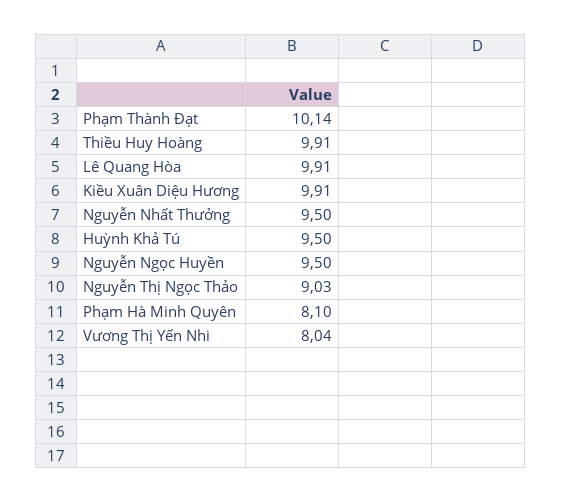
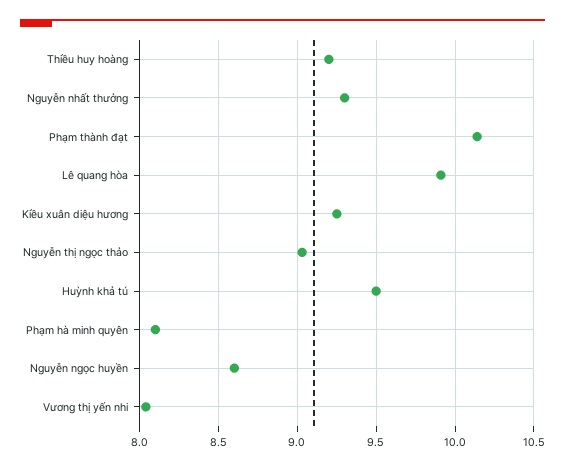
  {
    "Phạm Thành Đạt": 10.14,
-   "Thiều Huy Hoàng": 9.91,
+   "Thiều Huy Hoàng": 9.2,
    "Lê Quang Hòa": 9.91,
-   "Kiều Xuân Diệu Hương": 9.91,
+   "Kiều Xuân Diệu Hương": 9.25,
-   "Nguyễn Nhất Thưởng": 9.5,
+   "Nguyễn Nhất Thưởng": 9.3,
    "Huỳnh Khả Tú": 9.5,
-   "Nguyễn Ngọc Huyền": 9.5,
+   "Nguyễn Ngọc Huyền": 8.6,
    "Nguyễn Thị Ngọc Thảo": 9.03,
    "Phạm Hà Minh Quyên": 8.1,
    "Vương Thị Yến Nhi": 8.04
  }

